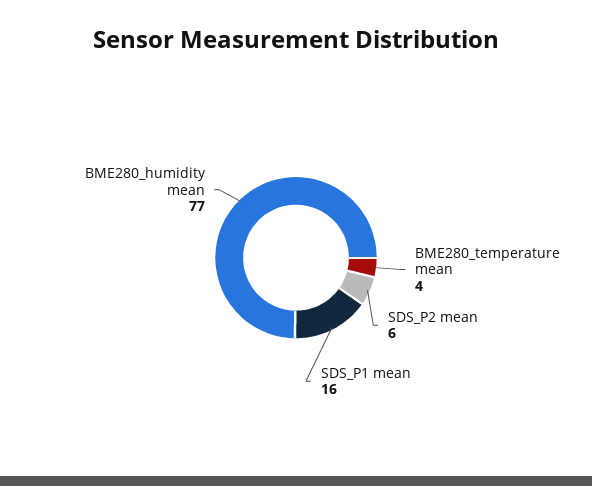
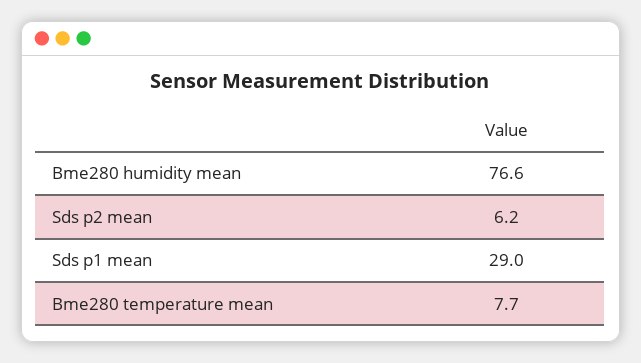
  {
-   "BME280_temperature mean": 4,
+   "BME280_temperature mean": 7.7,
    "SDS_P2 mean": 6.2,
-   "SDS_P1 mean": 16,
+   "SDS_P1 mean": 29,
    "BME280_humidity mean": 76.6
  }

